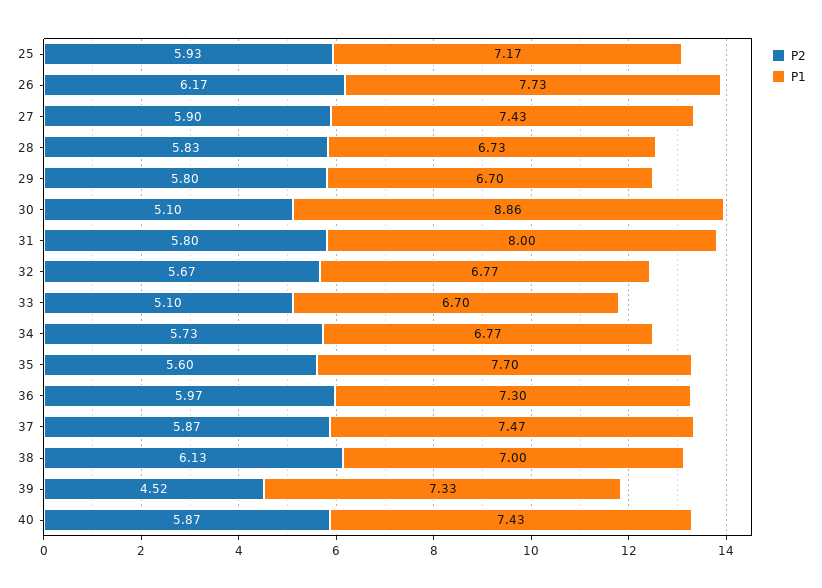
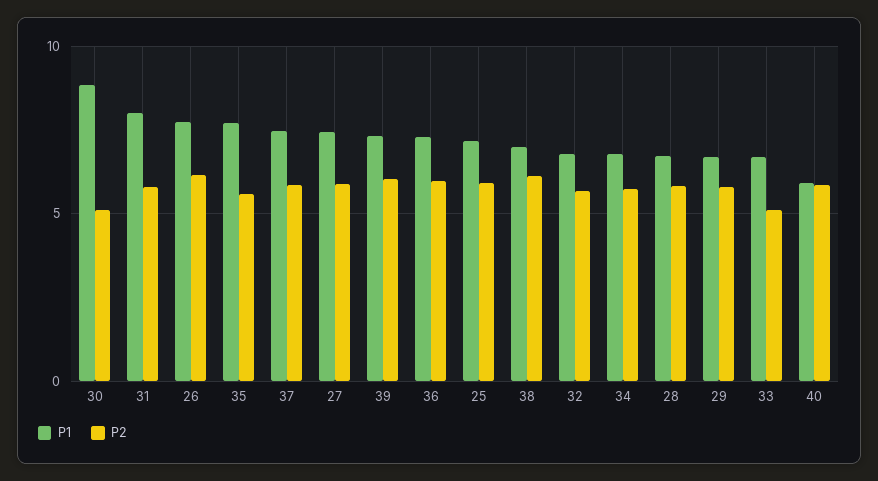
  {
    "P2": {
      "25": 5.93,
      "26": 6.17,
      "27": 5.9,
      "28": 5.83,
      "29": 5.8,
      "30": 5.1,
      "31": 5.8,
      "32": 5.67,
      "33": 5.1,
      "34": 5.73,
      "35": 5.6,
      "36": 5.97,
      "37": 5.87,
      "38": 6.13,
-     "39": 4.52,
+     "39": 6,
      "40": 5.87
    },
    "P1": {
      "25": 7.17,
      "26": 7.73,
      "27": 7.43,
      "28": 6.73,
      "29": 6.7,
      "30": 8.86,
      "31": 8,
      "32": 6.77,
      "33": 6.7,
      "34": 6.77,
      "35": 7.7,
      "36": 7.3,
      "37": 7.47,
      "38": 7,
      "39": 7.33,
-     "40": 7.43
+     "40": 6
    }
  }

